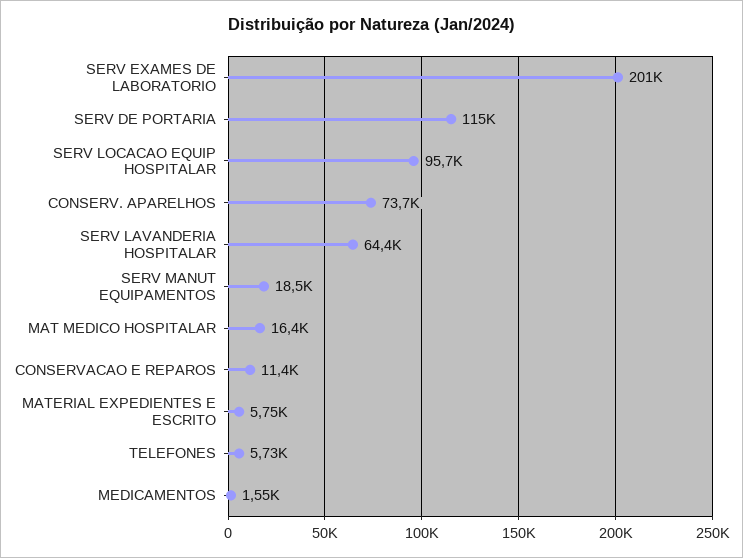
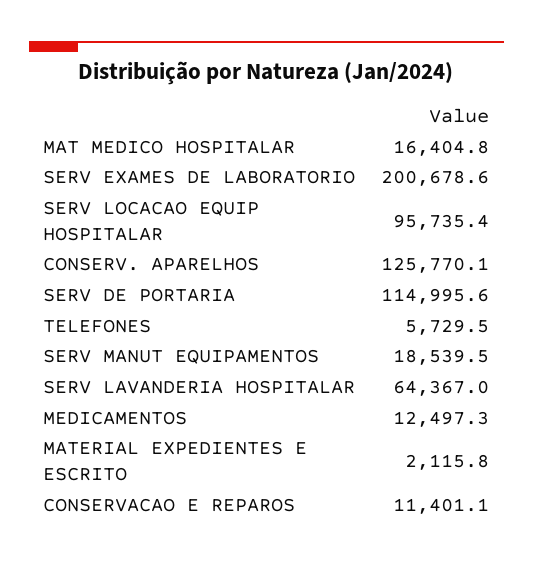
  {
    "SERV EXAMES DE LABORATORIO": 200678.6,
    "SERV DE PORTARIA": 114995.6,
    "SERV LOCACAO EQUIP HOSPITALAR": 95735.4,
-   "CONSERV. APARELHOS": 73700,
+   "CONSERV. APARELHOS": 125770.1,
    "SERV LAVANDERIA HOSPITALAR": 64367,
    "SERV MANUT EQUIPAMENTOS": 18539.5,
    "MAT MEDICO HOSPITALAR": 16404.8,
    "CONSERVACAO E REPAROS": 11401.1,
-   "MATERIAL EXPEDIENTES E ESCRITO": 5750,
+   "MATERIAL EXPEDIENTES E ESCRITO": 2115.8,
    "TELEFONES": 5729.5,
-   "MEDICAMENTOS": 1550
+   "MEDICAMENTOS": 12497.3
  }

